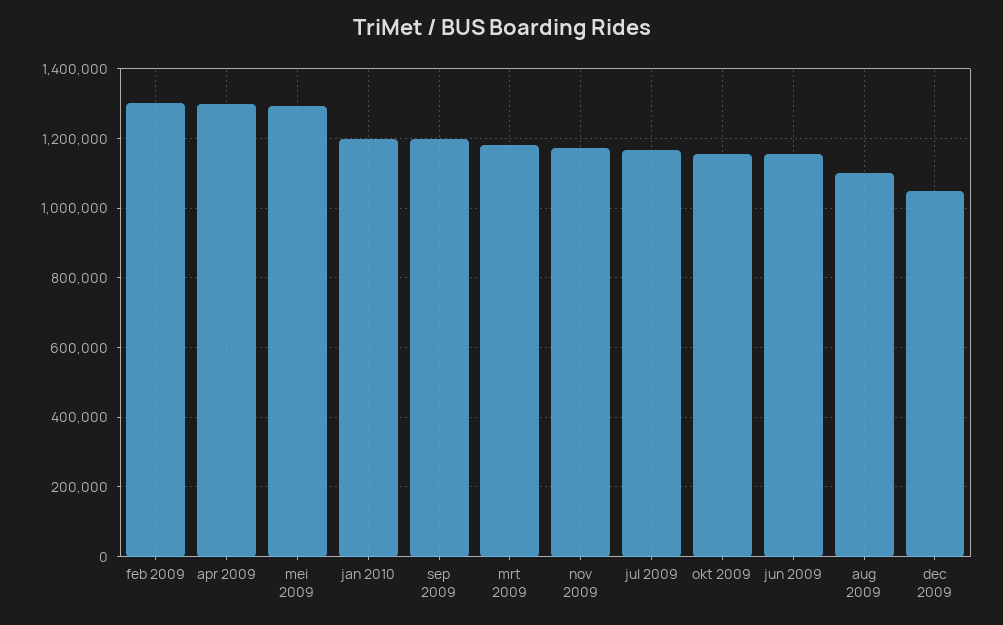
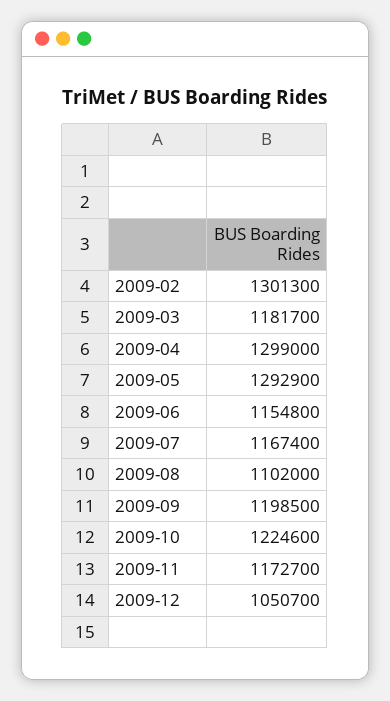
  {
    "feb 2009": 1301300,
    "apr 2009": 1299000,
    "mei 2009": 1292900,
-   "jan 2010": 1200000,
    "sep 2009": 1198500,
    "mrt 2009": 1181700,
    "nov 2009": 1172700,
    "jul 2009": 1167400,
-   "okt 2009": 1160000,
+   "okt 2009": 1224600,
    "jun 2009": 1154800,
    "aug 2009": 1102000,
    "dec 2009": 1050700
  }

